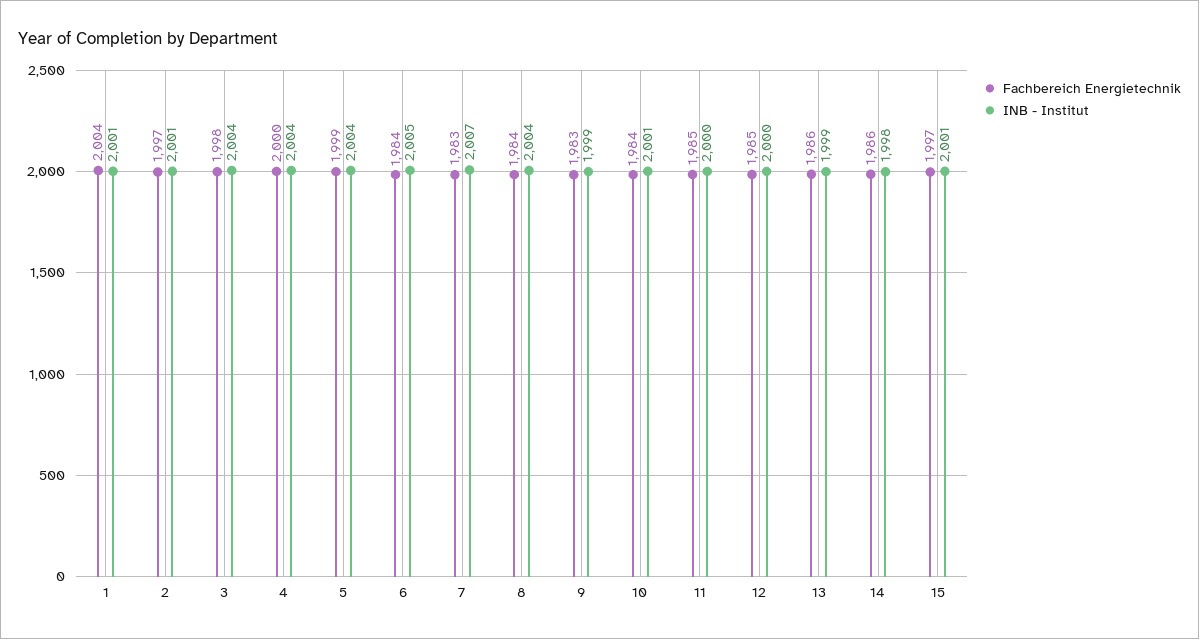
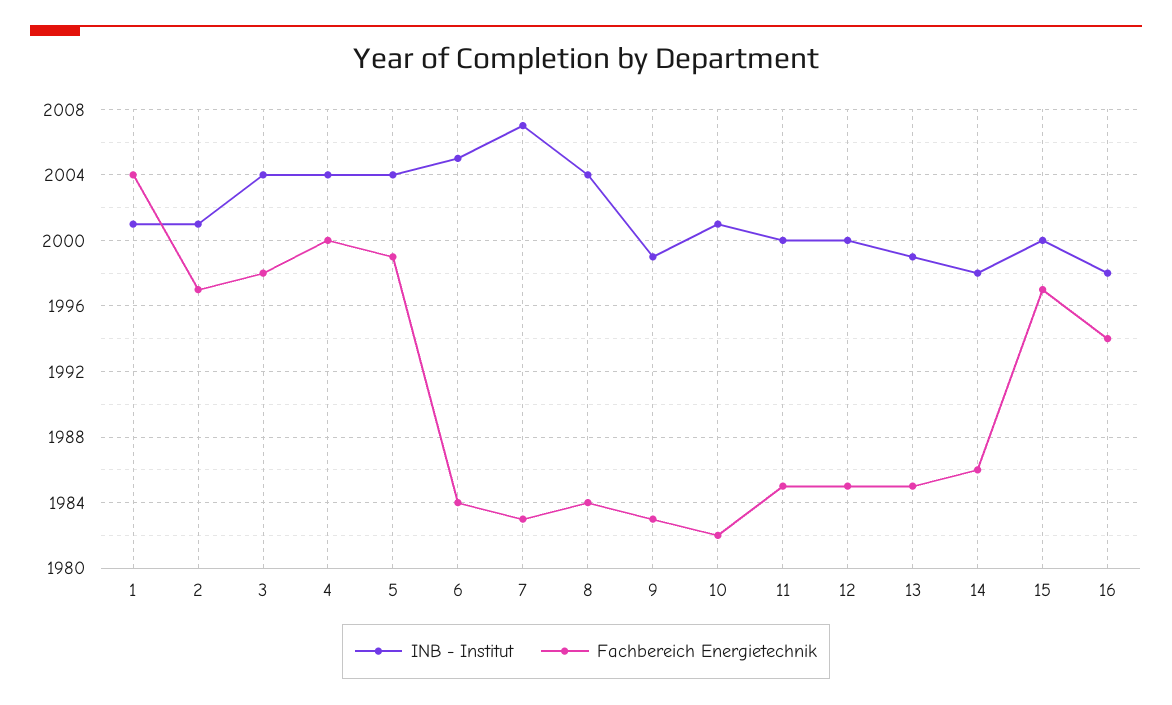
  {
    "Fachbereich Energietechnik": {
      "1": 2004,
      "2": 1997,
      "3": 1998,
      "4": 2000,
      "5": 1999,
      "6": 1984,
      "7": 1983,
      "8": 1984,
      "9": 1983,
-     "10": 1984,
+     "10": 1982,
      "11": 1985,
      "12": 1985,
-     "13": 1986,
+     "13": 1985,
      "14": 1986,
-     "15": 1997
+     "15": 1997,
+     "16": 1994
    },
    "INB - Institut": {
      "1": 2001,
      "2": 2001,
      "3": 2004,
      "4": 2004,
      "5": 2004,
      "6": 2005,
      "7": 2007,
      "8": 2004,
      "9": 1999,
      "10": 2001,
      "11": 2000,
      "12": 2000,
      "13": 1999,
      "14": 1998,
-     "15": 2001
+     "15": 2000,
+     "16": 1998
    }
  }

